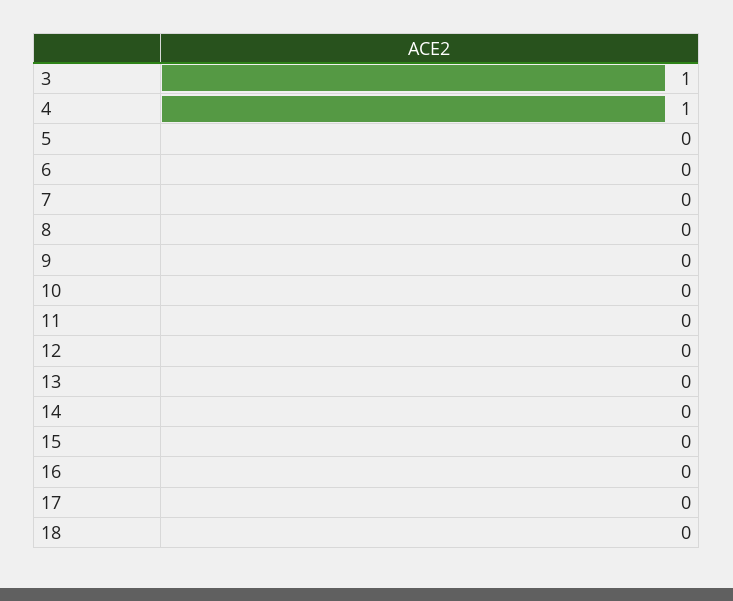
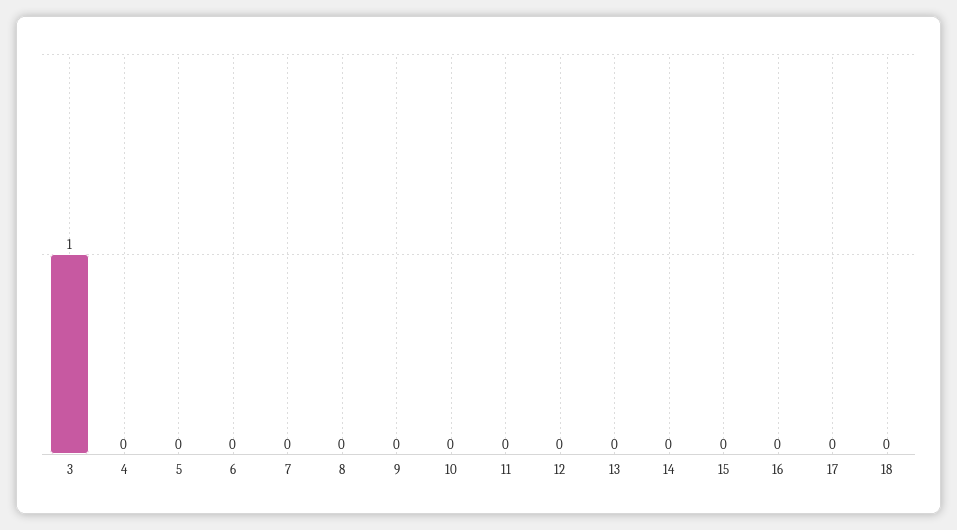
  {
    "3": 1,
-   "4": 1,
+   "4": 0,
    "5": 0,
    "6": 0,
    "7": 0,
    "8": 0,
    "9": 0,
    "10": 0,
    "11": 0,
    "12": 0,
    "13": 0,
    "14": 0,
    "15": 0,
    "16": 0,
    "17": 0,
    "18": 0
  }

